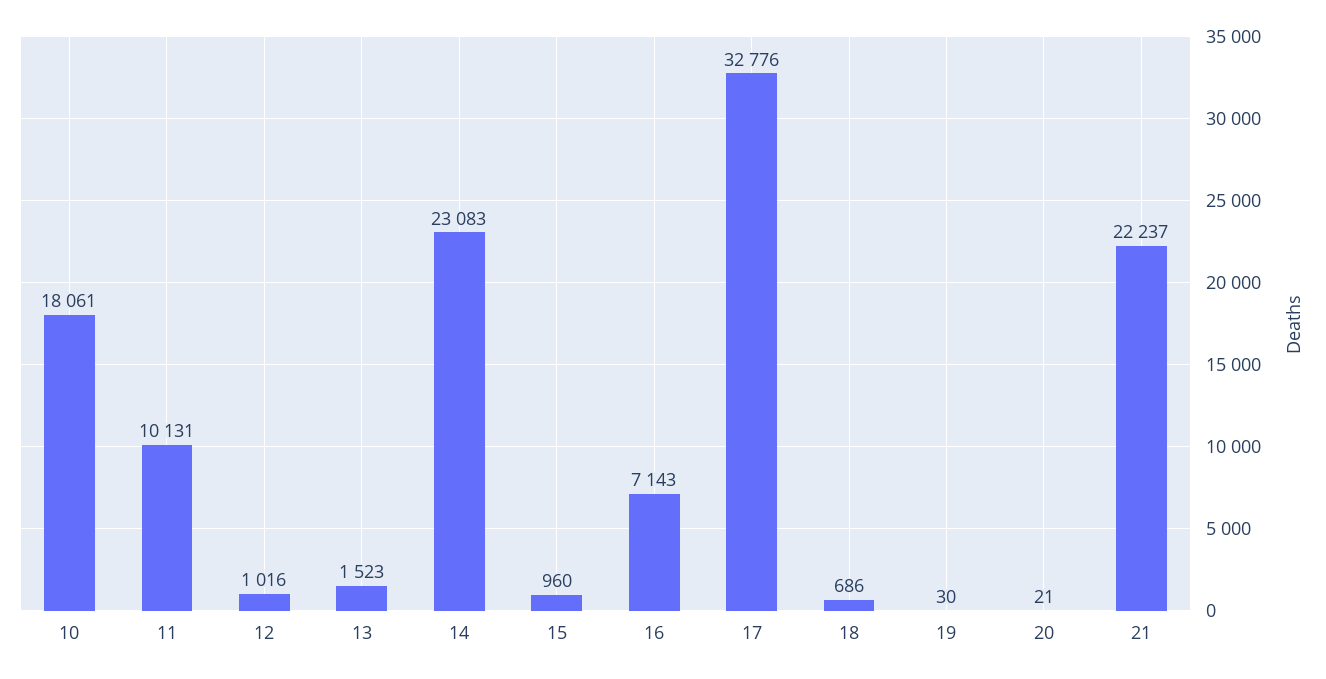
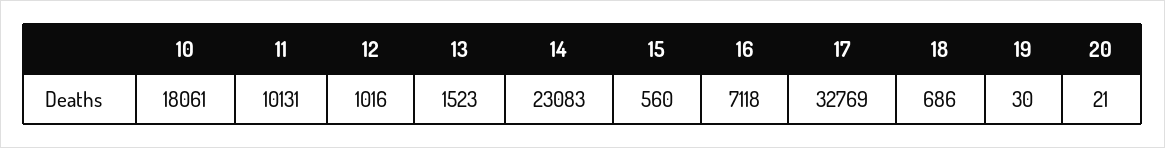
  {
    "10": 18061,
    "11": 10131,
    "12": 1016,
    "13": 1523,
    "14": 23083,
-   "15": 960,
+   "15": 560,
-   "16": 7143,
+   "16": 7118,
-   "17": 32776,
+   "17": 32769,
    "18": 686,
    "19": 30,
-   "20": 21,
+   "20": 21
-   "21": 22237
  }

